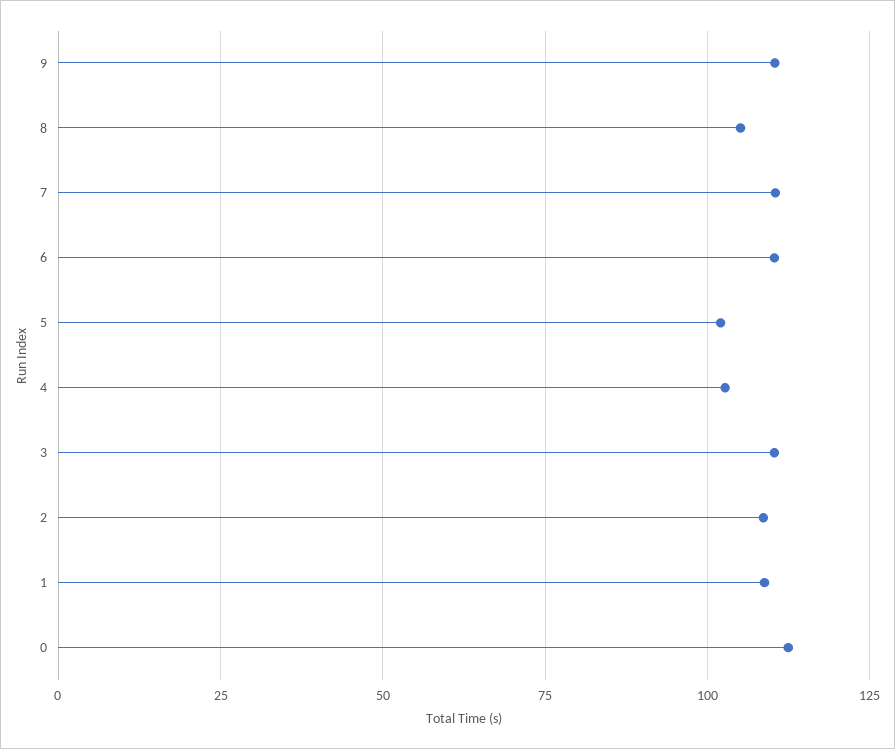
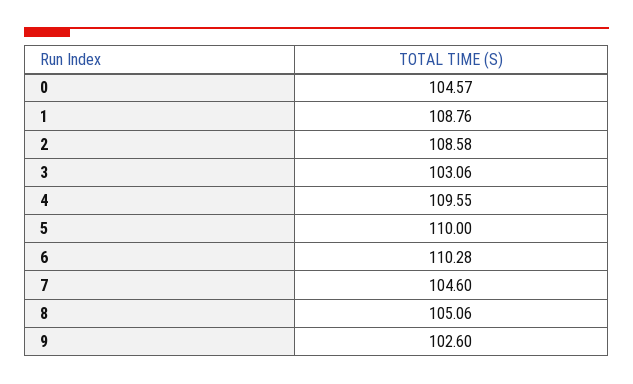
  {
-   "9": 110,
+   "9": 102.6,
    "8": 105.06,
-   "7": 110,
+   "7": 104.6,
    "6": 110.28,
-   "5": 102.5,
+   "5": 110,
-   "4": 102.5,
+   "4": 109.55,
-   "3": 110,
+   "3": 103.06,
    "2": 108.58,
    "1": 108.76,
-   "0": 112.5
+   "0": 104.57
  }

